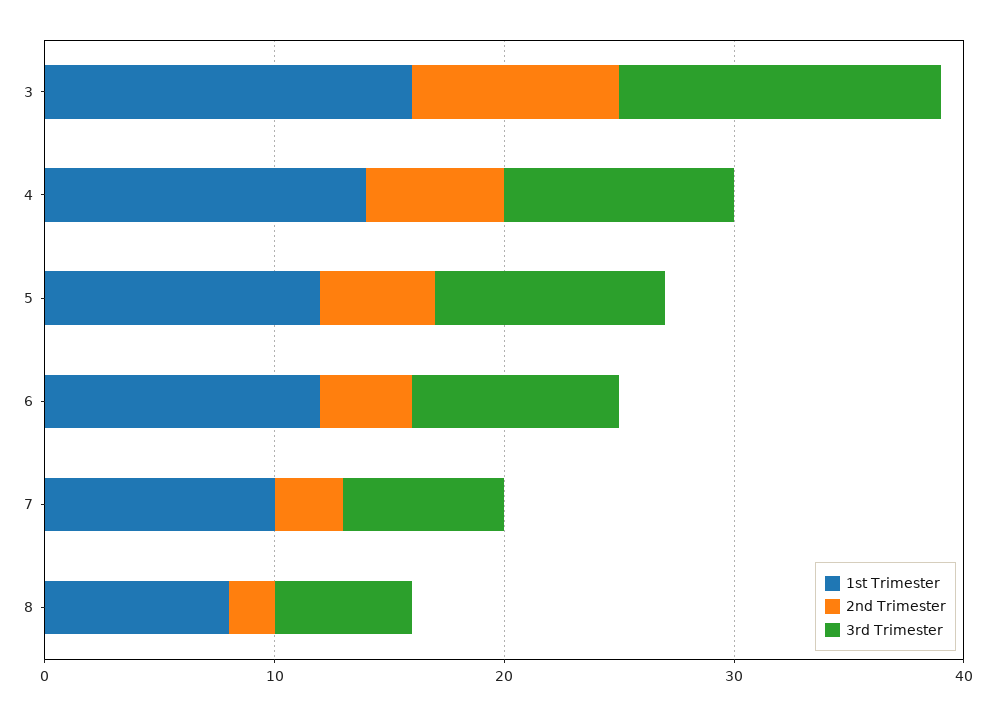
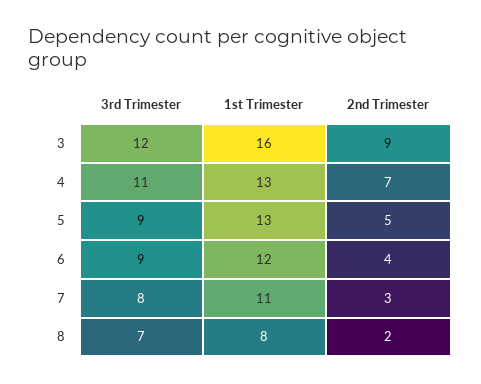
  {
    "1st Trimester": {
      "3": 16,
-     "4": 14,
+     "4": 13,
-     "5": 12,
+     "5": 13,
      "6": 12,
-     "7": 10,
+     "7": 11,
      "8": 8
    },
    "2nd Trimester": {
      "3": 9,
-     "4": 6,
+     "4": 7,
      "5": 5,
      "6": 4,
      "7": 3,
      "8": 2
    },
    "3rd Trimester": {
-     "3": 14,
+     "3": 12,
-     "4": 10,
+     "4": 11,
-     "5": 10,
+     "5": 9,
      "6": 9,
-     "7": 7,
+     "7": 8,
-     "8": 6
+     "8": 7
    }
  }

